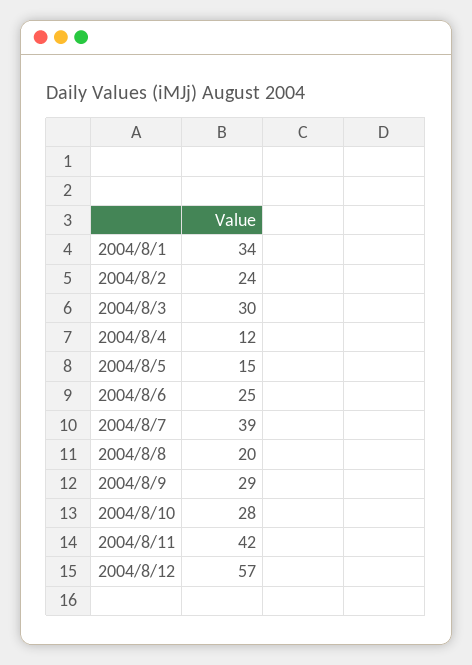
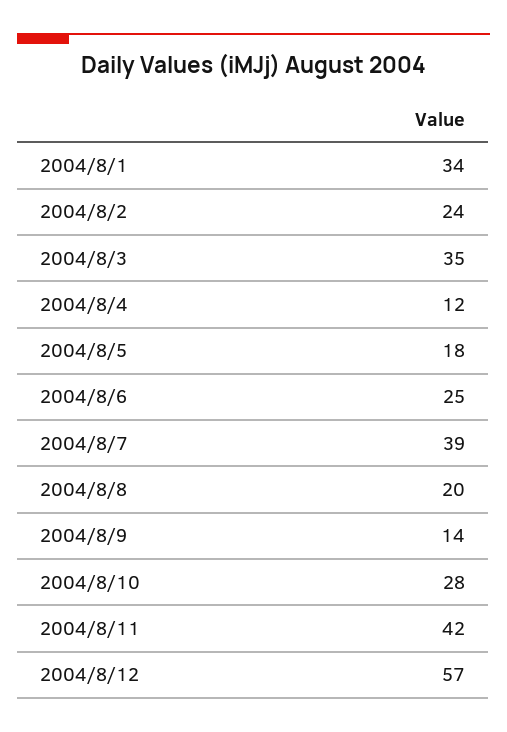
  {
    "2004/8/1": 34,
    "2004/8/2": 24,
-   "2004/8/3": 30,
+   "2004/8/3": 35,
    "2004/8/4": 12,
-   "2004/8/5": 15,
+   "2004/8/5": 18,
    "2004/8/6": 25,
    "2004/8/7": 39,
    "2004/8/8": 20,
-   "2004/8/9": 29,
+   "2004/8/9": 14,
    "2004/8/10": 28,
    "2004/8/11": 42,
    "2004/8/12": 57
  }

